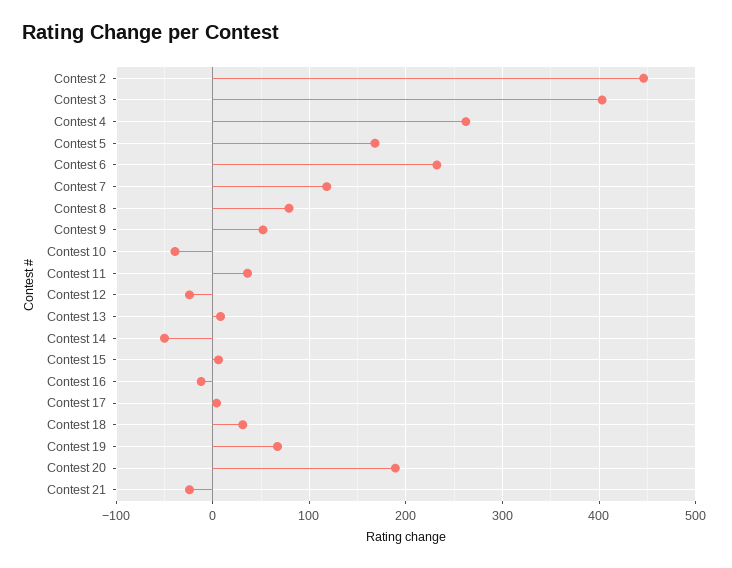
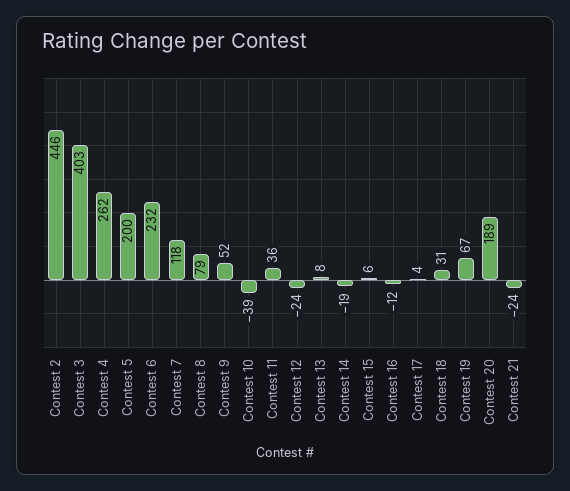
  {
    "Contest 2": 446,
    "Contest 3": 403,
    "Contest 4": 262,
-   "Contest 5": 170,
+   "Contest 5": 200,
    "Contest 6": 232,
    "Contest 7": 118,
    "Contest 8": 79,
    "Contest 9": 52,
    "Contest 10": -39,
    "Contest 11": 36,
    "Contest 12": -24,
    "Contest 13": 8,
-   "Contest 14": -50,
+   "Contest 14": -19,
    "Contest 15": 6,
    "Contest 16": -12,
    "Contest 17": 4,
    "Contest 18": 31,
    "Contest 19": 67,
    "Contest 20": 189,
    "Contest 21": -24
  }

